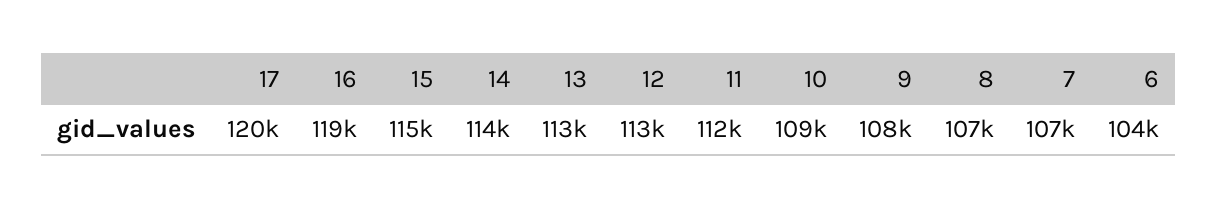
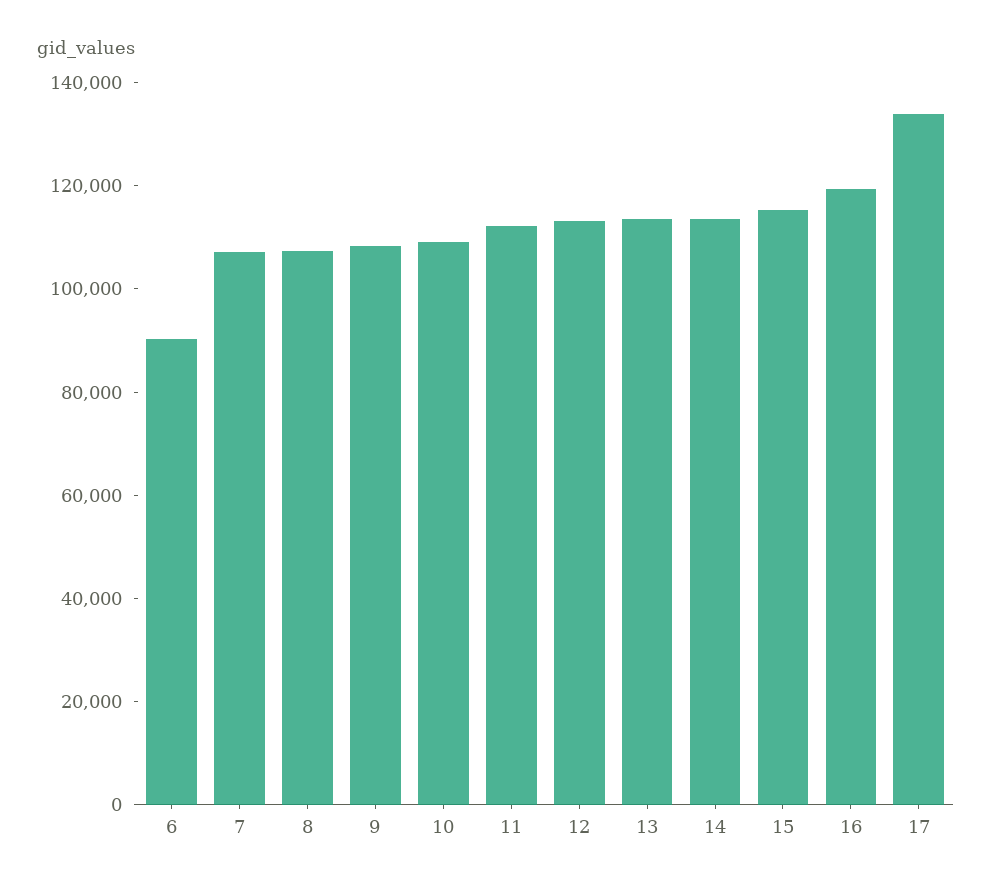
  {
-   "17": 120000,
+   "17": 135000,
    "16": 119000,
    "15": 115000,
    "14": 114000,
    "13": 113000,
    "12": 113000,
    "11": 112000,
    "10": 109000,
    "9": 108000,
    "8": 107000,
    "7": 107000,
-   "6": 104000
+   "6": 90000
  }

